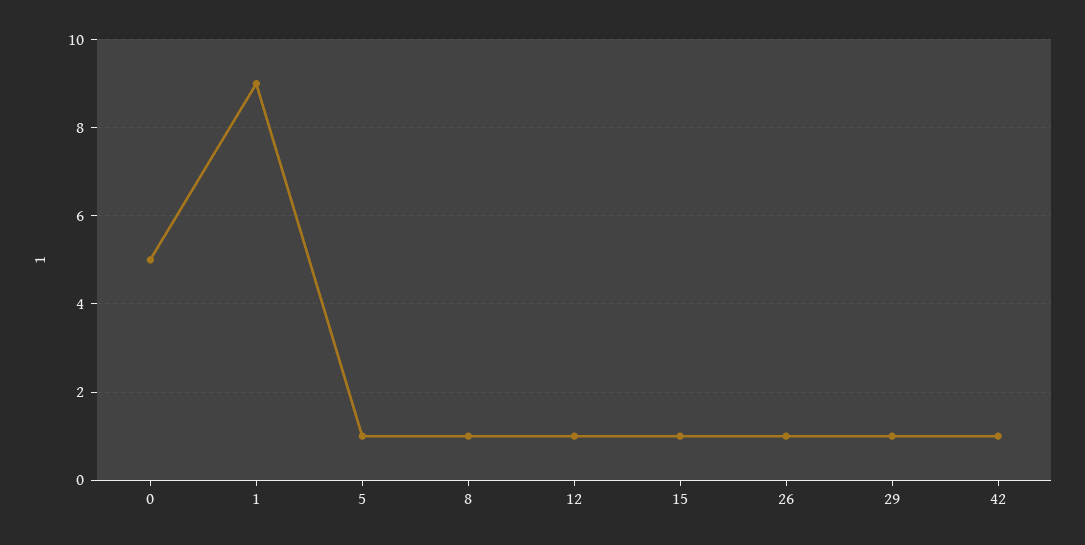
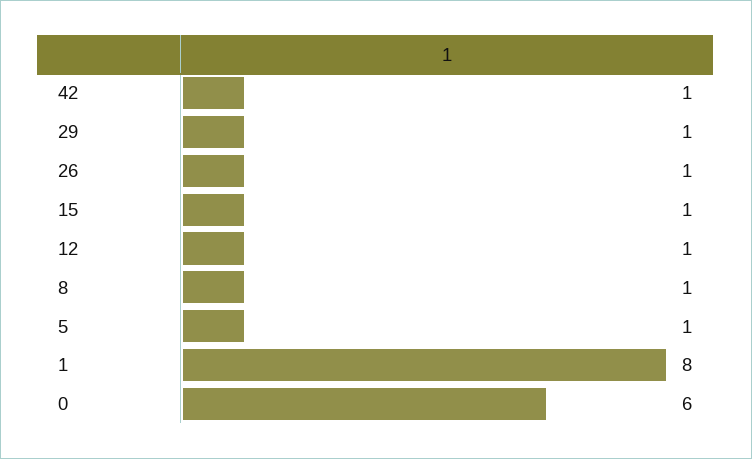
  {
-   "0": 5,
+   "0": 6,
-   "1": 9,
+   "1": 8,
    "5": 1,
    "8": 1,
    "12": 1,
    "15": 1,
    "26": 1,
    "29": 1,
    "42": 1
  }

